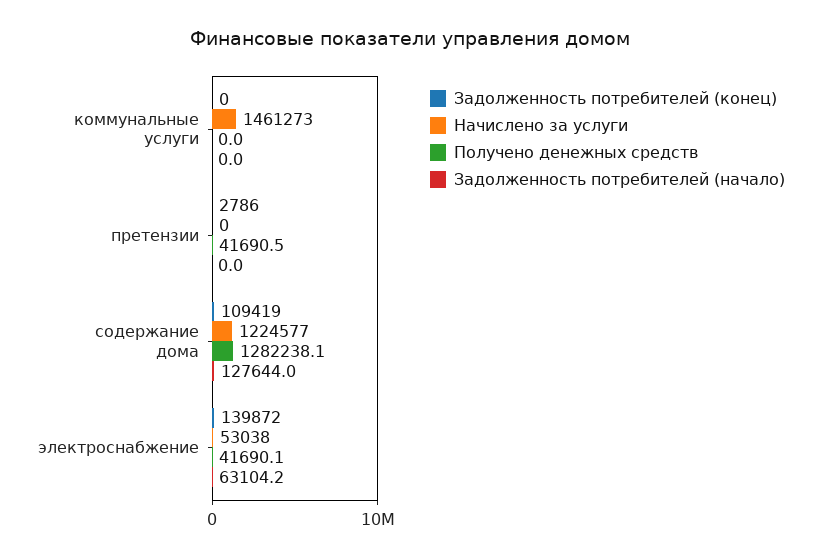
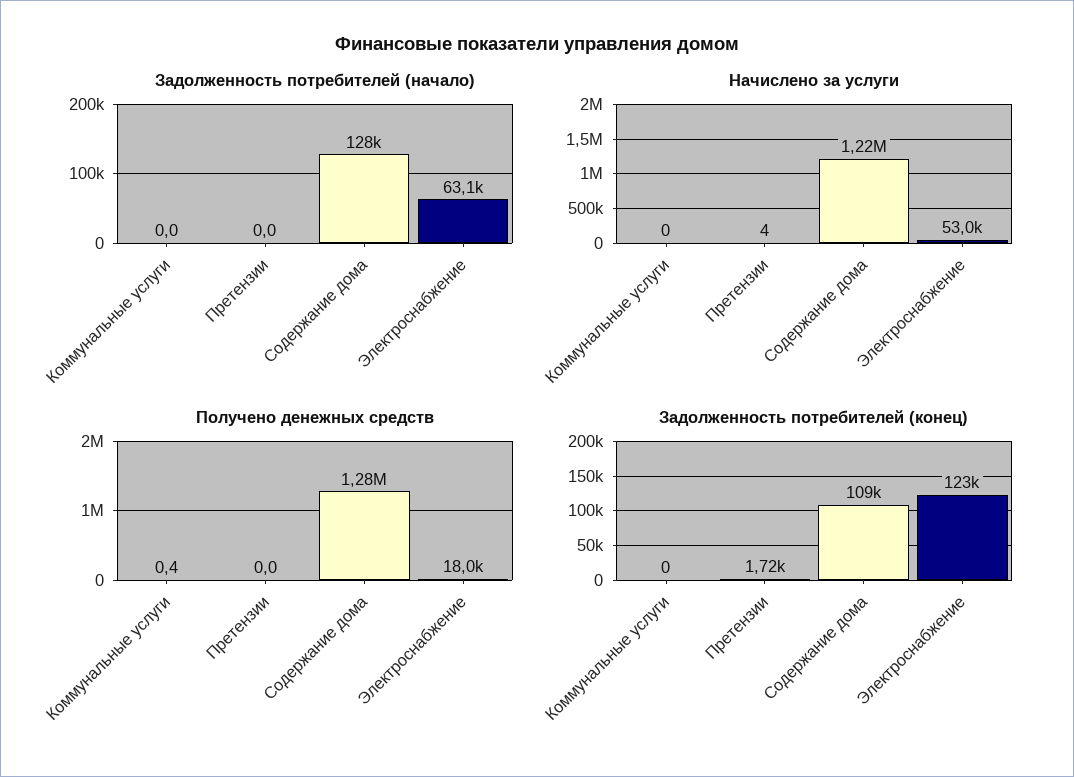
  {
    "Задолженность потребителей (конец)": {
      "коммунальные услуги": 0,
-     "претензии": 2786,
+     "претензии": 1720,
      "содержание дома": 109419,
-     "электроснабжение": 139872
+     "электроснабжение": 123000
    },
    "Начислено за услуги": {
-     "коммунальные услуги": 1461273,
+     "коммунальные услуги": 0,
-     "претензии": 0,
+     "претензии": 4,
      "содержание дома": 1224577,
      "электроснабжение": 53038
    },
    "Получено денежных средств": {
-     "коммунальные услуги": 0,
+     "коммунальные услуги": 0.4,
-     "претензии": 41690.5,
+     "претензии": 0,
      "содержание дома": 1282238.1,
-     "электроснабжение": 41690.1
+     "электроснабжение": 18000
    },
    "Задолженность потребителей (начало)": {
      "коммунальные услуги": 0,
      "претензии": 0,
      "содержание дома": 127644,
      "электроснабжение": 63104.2
    }
  }

